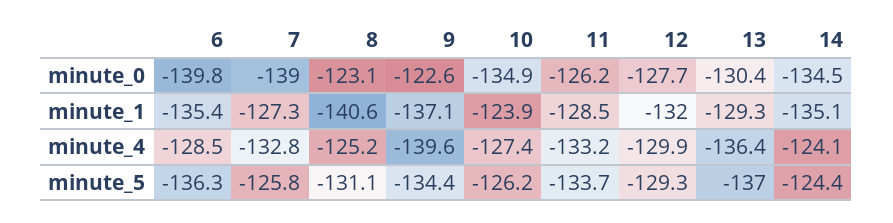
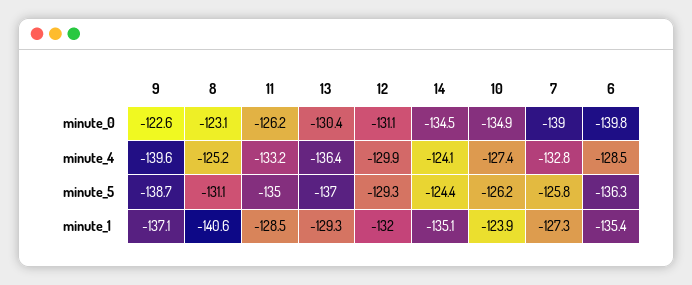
  {
    "6": {
      "minute_0": -139.8,
      "minute_1": -135.4,
      "minute_4": -128.5,
      "minute_5": -136.3
    },
    "7": {
      "minute_0": -139,
      "minute_1": -127.3,
      "minute_4": -132.8,
      "minute_5": -125.8
    },
    "8": {
      "minute_0": -123.1,
      "minute_1": -140.6,
      "minute_4": -125.2,
      "minute_5": -131.1
    },
    "9": {
      "minute_0": -122.6,
      "minute_1": -137.1,
      "minute_4": -139.6,
-     "minute_5": -134.4
+     "minute_5": -138.7
    },
    "10": {
      "minute_0": -134.9,
      "minute_1": -123.9,
      "minute_4": -127.4,
      "minute_5": -126.2
    },
    "11": {
      "minute_0": -126.2,
      "minute_1": -128.5,
      "minute_4": -133.2,
-     "minute_5": -133.7
+     "minute_5": -135
    },
    "12": {
-     "minute_0": -127.7,
+     "minute_0": -131.1,
      "minute_1": -132,
      "minute_4": -129.9,
      "minute_5": -129.3
    },
    "13": {
      "minute_0": -130.4,
      "minute_1": -129.3,
      "minute_4": -136.4,
      "minute_5": -137
    },
    "14": {
      "minute_0": -134.5,
      "minute_1": -135.1,
      "minute_4": -124.1,
      "minute_5": -124.4
    }
  }

